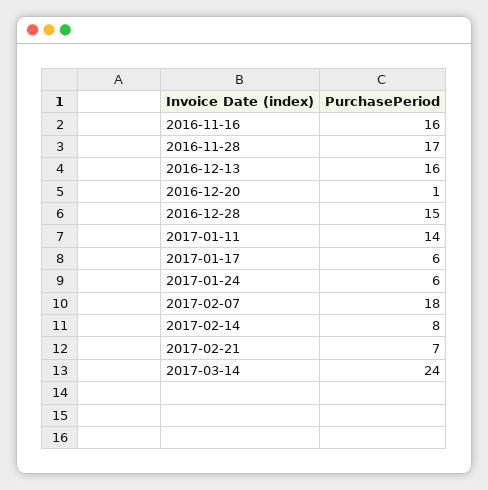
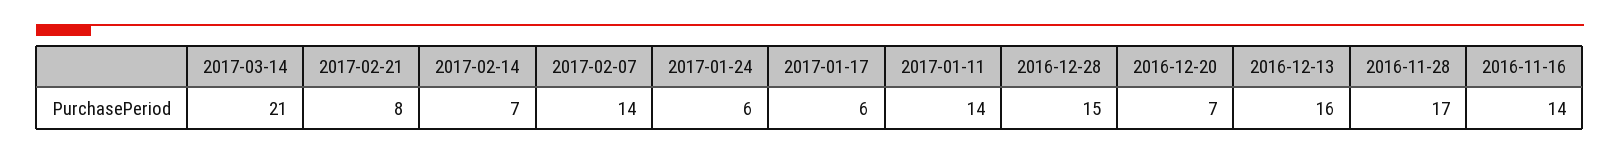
  {
-   "2016-11-16": 16,
+   "2016-11-16": 14,
    "2016-11-28": 17,
    "2016-12-13": 16,
-   "2016-12-20": 1,
+   "2016-12-20": 7,
    "2016-12-28": 15,
    "2017-01-11": 14,
    "2017-01-17": 6,
    "2017-01-24": 6,
-   "2017-02-07": 18,
+   "2017-02-07": 14,
-   "2017-02-14": 8,
+   "2017-02-14": 7,
-   "2017-02-21": 7,
+   "2017-02-21": 8,
-   "2017-03-14": 24
+   "2017-03-14": 21
  }

